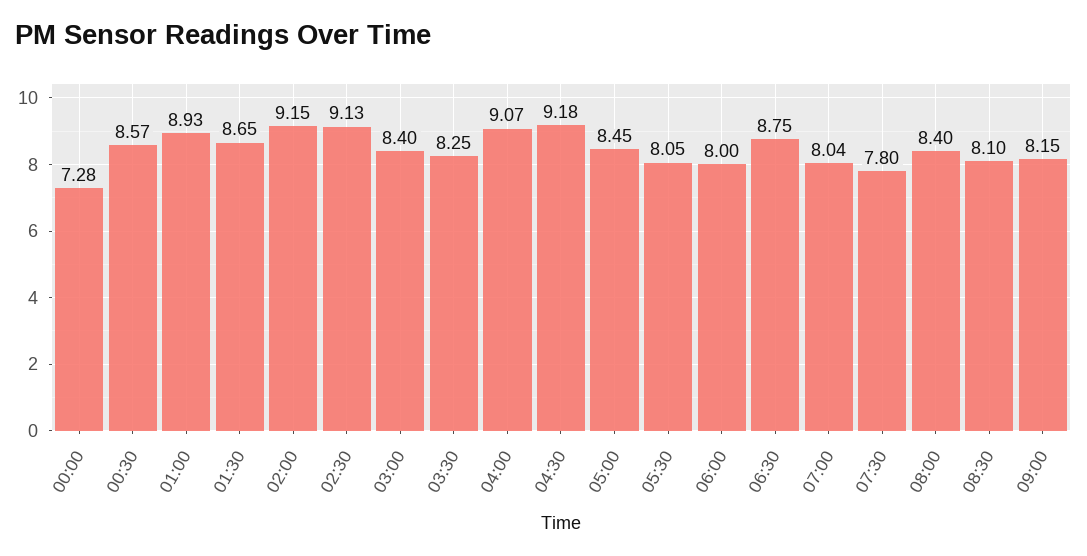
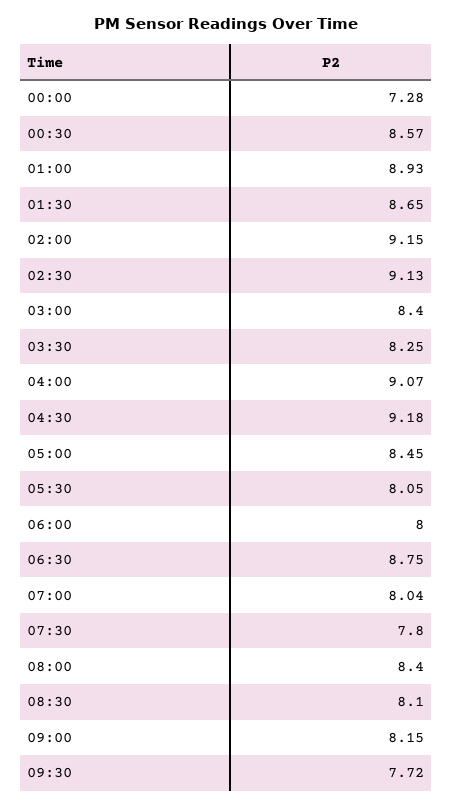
  {
    "00:00": 7.28,
    "00:30": 8.57,
    "01:00": 8.93,
    "01:30": 8.65,
    "02:00": 9.15,
    "02:30": 9.13,
    "03:00": 8.4,
    "03:30": 8.25,
    "04:00": 9.07,
    "04:30": 9.18,
    "05:00": 8.45,
    "05:30": 8.05,
    "06:00": 8,
    "06:30": 8.75,
    "07:00": 8.04,
    "07:30": 7.8,
    "08:00": 8.4,
    "08:30": 8.1,
-   "09:00": 8.15
+   "09:00": 8.15,
+   "09:30": 7.72
  }

